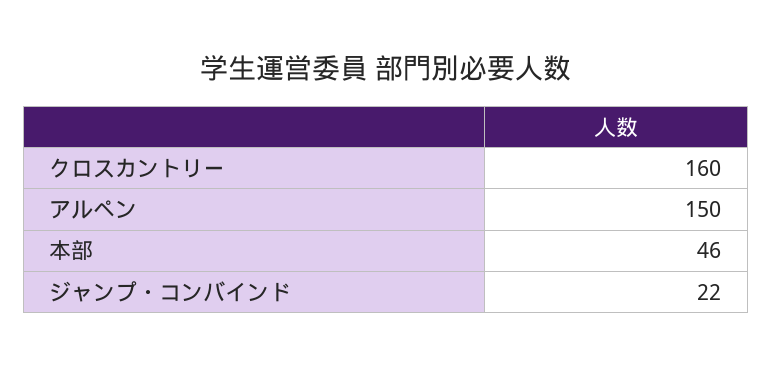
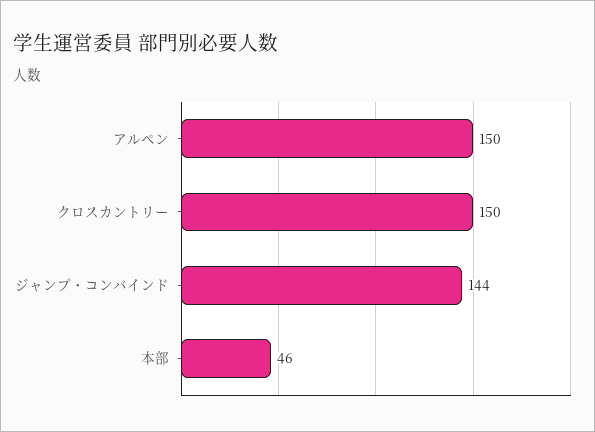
  {
-   "クロスカントリー": 160,
+   "クロスカントリー": 150,
    "アルペン": 150,
    "本部": 46,
-   "ジャンプ・コンバインド": 22
+   "ジャンプ・コンバインド": 144
  }

